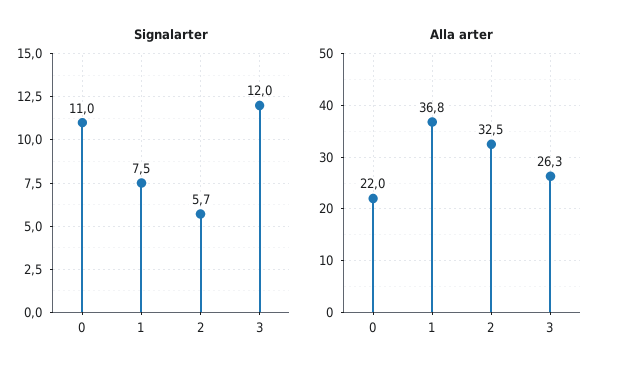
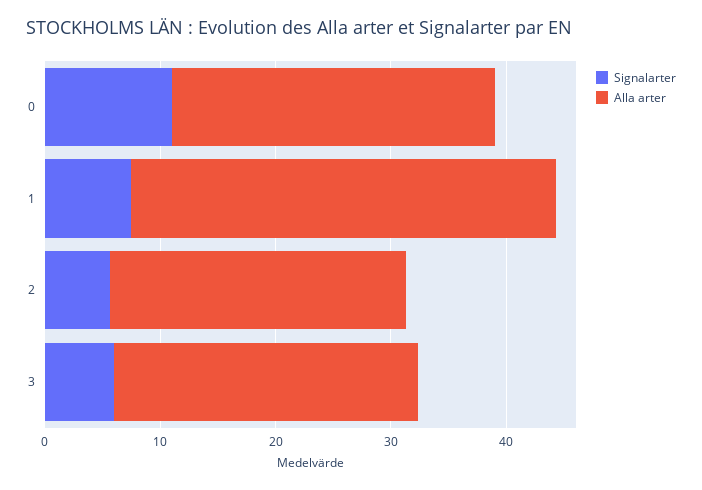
  {
    "Signalarter": {
      "0": 11,
      "1": 7.5,
      "2": 5.7,
-     "3": 12
+     "3": 6
    },
    "Alla arter": {
-     "0": 22,
+     "0": 28,
      "1": 36.8,
-     "2": 32.5,
+     "2": 26,
      "3": 26.3
    }
  }

